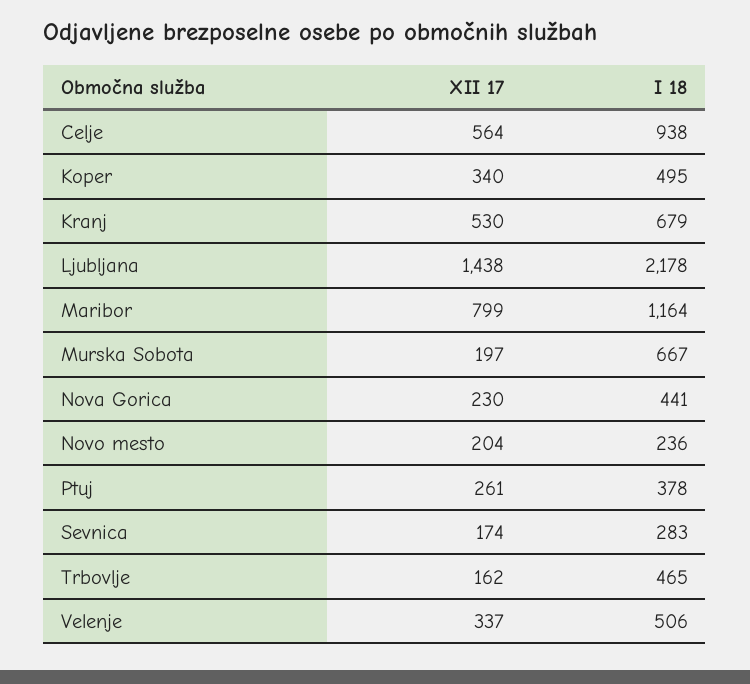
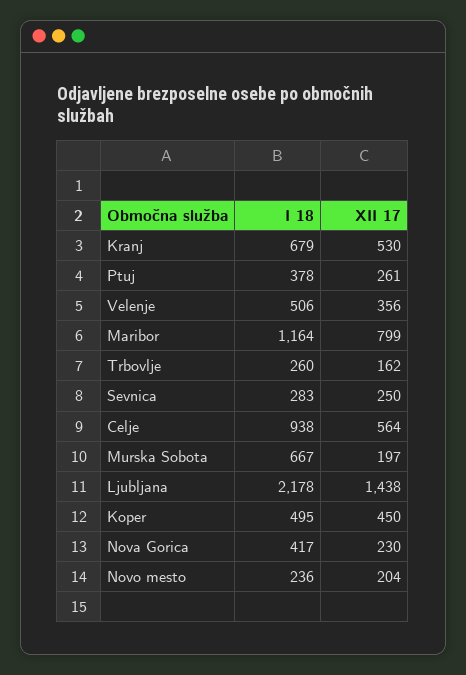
  {
    "XII 17": {
      "Celje": 564,
-     "Koper": 340,
+     "Koper": 450,
      "Kranj": 530,
      "Ljubljana": 1438,
      "Maribor": 799,
      "Murska Sobota": 197,
      "Nova Gorica": 230,
      "Novo mesto": 204,
      "Ptuj": 261,
-     "Sevnica": 174,
+     "Sevnica": 250,
      "Trbovlje": 162,
-     "Velenje": 337
+     "Velenje": 356
    },
    "I 18": {
      "Celje": 938,
      "Koper": 495,
      "Kranj": 679,
      "Ljubljana": 2178,
      "Maribor": 1164,
      "Murska Sobota": 667,
-     "Nova Gorica": 441,
+     "Nova Gorica": 417,
      "Novo mesto": 236,
      "Ptuj": 378,
      "Sevnica": 283,
-     "Trbovlje": 465,
+     "Trbovlje": 260,
      "Velenje": 506
    }
  }

